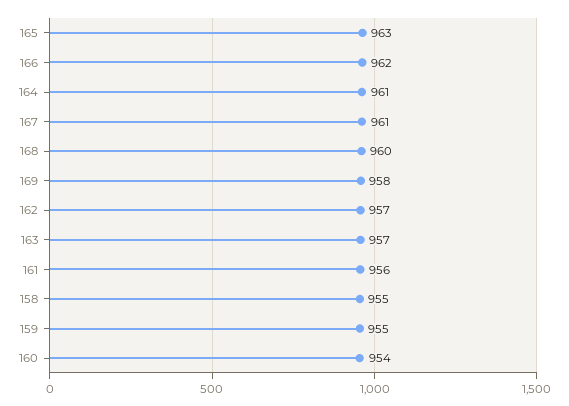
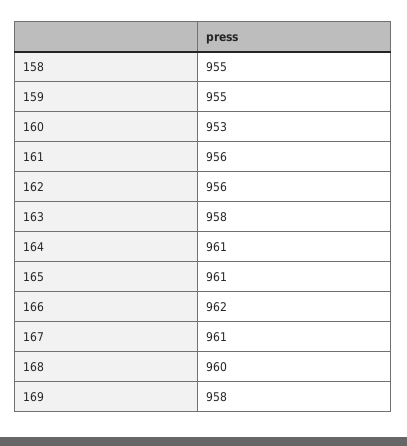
  {
-   "165": 963,
+   "165": 961,
    "166": 962,
    "164": 961,
    "167": 961,
    "168": 960,
    "169": 958,
-   "162": 957,
+   "162": 956,
-   "163": 957,
+   "163": 958,
    "161": 956,
    "158": 955,
    "159": 955,
-   "160": 954
+   "160": 953
  }

